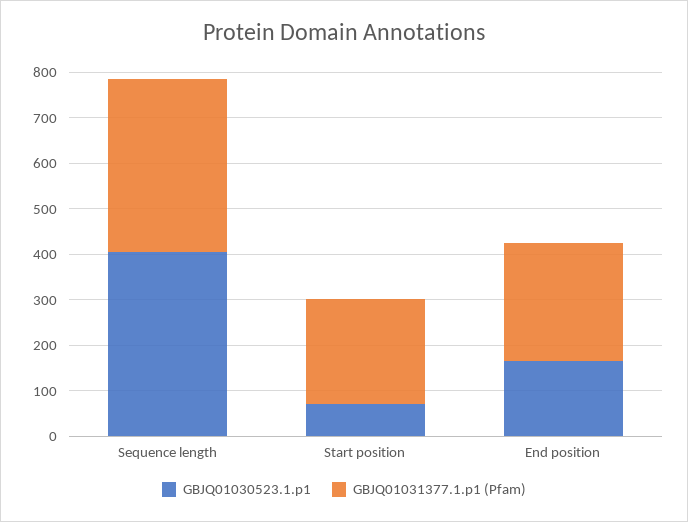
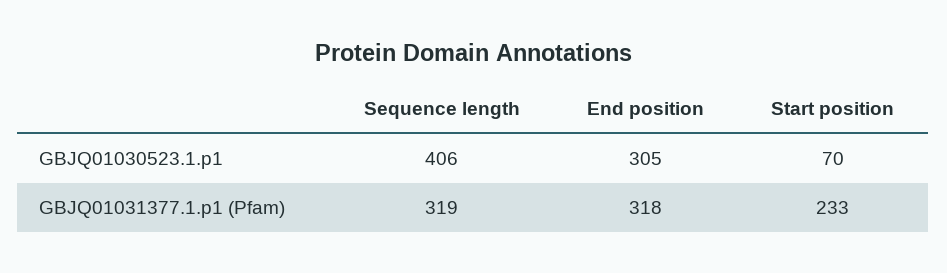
  {
    "GBJQ01030523.1.p1": {
      "Sequence length": 406,
      "Start position": 70,
-     "End position": 160
+     "End position": 305
    },
    "GBJQ01031377.1.p1 (Pfam)": {
-     "Sequence length": 380,
+     "Sequence length": 319,
      "Start position": 233,
-     "End position": 260
+     "End position": 318
    }
  }

